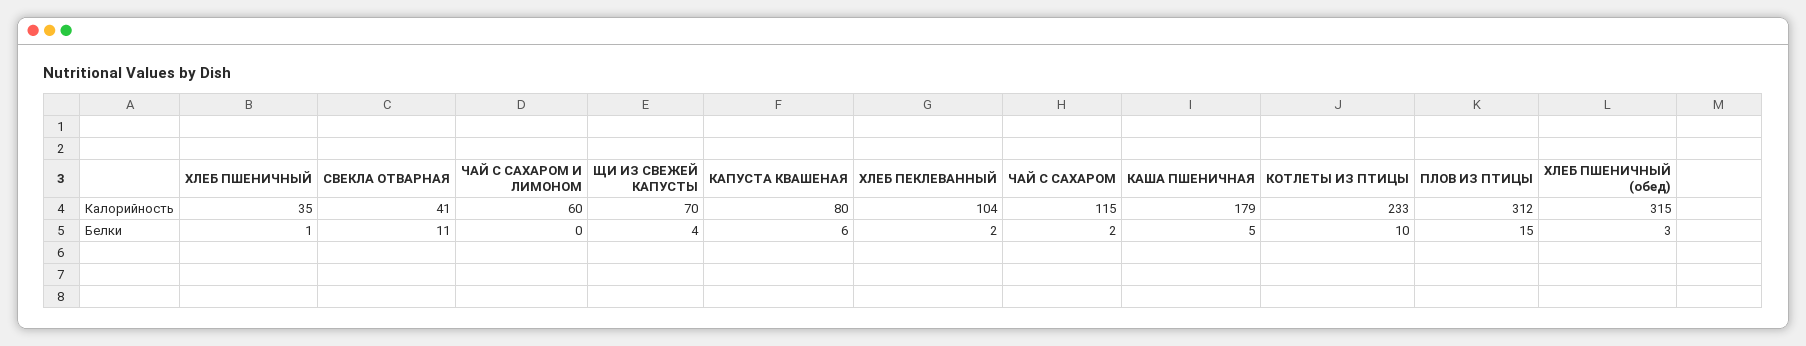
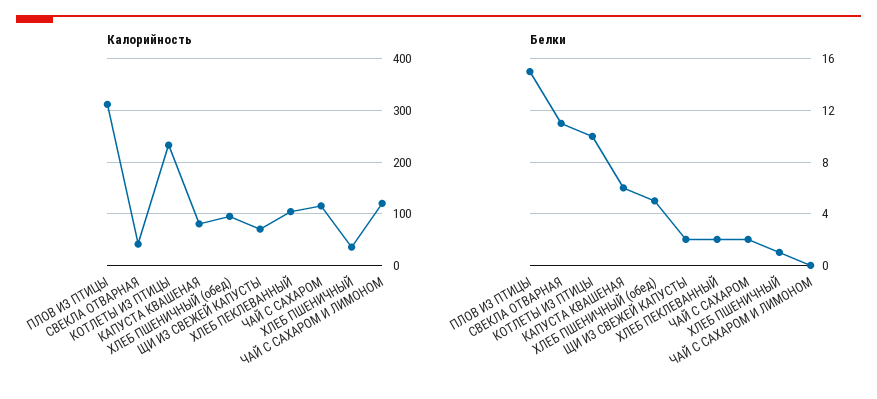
  {
    "Калорийность": {
      "ХЛЕБ ПШЕНИЧНЫЙ": 35,
      "СВЕКЛА ОТВАРНАЯ": 41,
-     "ЧАЙ С САХАРОМ И ЛИМОНОМ": 60,
+     "ЧАЙ С САХАРОМ И ЛИМОНОМ": 120,
      "ЩИ ИЗ СВЕЖЕЙ КАПУСТЫ": 70,
      "КАПУСТА КВАШЕНАЯ": 80,
      "ХЛЕБ ПЕКЛЕВАННЫЙ": 104,
      "ЧАЙ С САХАРОМ": 115,
-     "КАША ПШЕНИЧНАЯ": 179,
      "КОТЛЕТЫ ИЗ ПТИЦЫ": 233,
      "ПЛОВ ИЗ ПТИЦЫ": 312,
-     "ХЛЕБ ПШЕНИЧНЫЙ (обед)": 315
+     "ХЛЕБ ПШЕНИЧНЫЙ (обед)": 100
    },
    "Белки": {
      "ХЛЕБ ПШЕНИЧНЫЙ": 1,
      "СВЕКЛА ОТВАРНАЯ": 11,
      "ЧАЙ С САХАРОМ И ЛИМОНОМ": 0,
-     "ЩИ ИЗ СВЕЖЕЙ КАПУСТЫ": 4,
+     "ЩИ ИЗ СВЕЖЕЙ КАПУСТЫ": 2,
      "КАПУСТА КВАШЕНАЯ": 6,
      "ХЛЕБ ПЕКЛЕВАННЫЙ": 2,
      "ЧАЙ С САХАРОМ": 2,
-     "КАША ПШЕНИЧНАЯ": 5,
      "КОТЛЕТЫ ИЗ ПТИЦЫ": 10,
      "ПЛОВ ИЗ ПТИЦЫ": 15,
-     "ХЛЕБ ПШЕНИЧНЫЙ (обед)": 3
+     "ХЛЕБ ПШЕНИЧНЫЙ (обед)": 5
    }
  }

